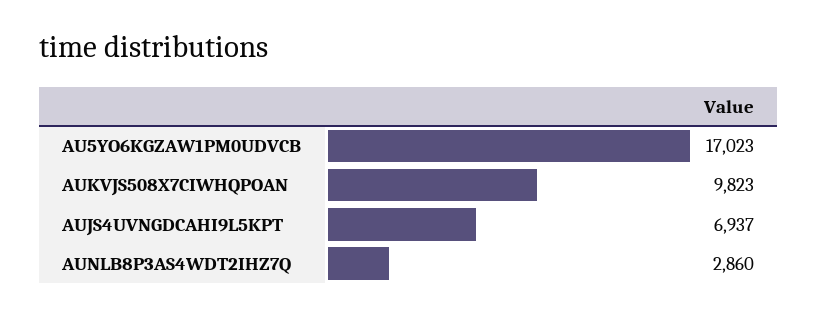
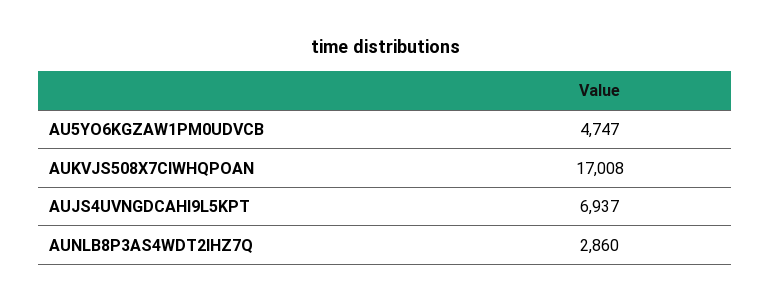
  {
-   "AU5YO6KGZAW1PM0UDVCB": 17023,
+   "AU5YO6KGZAW1PM0UDVCB": 4747,
-   "AUKVJS508X7CIWHQPOAN": 9823,
+   "AUKVJS508X7CIWHQPOAN": 17008,
    "AUJS4UVNGDCAHI9L5KPT": 6937,
    "AUNLB8P3AS4WDT2IHZ7Q": 2860
  }

